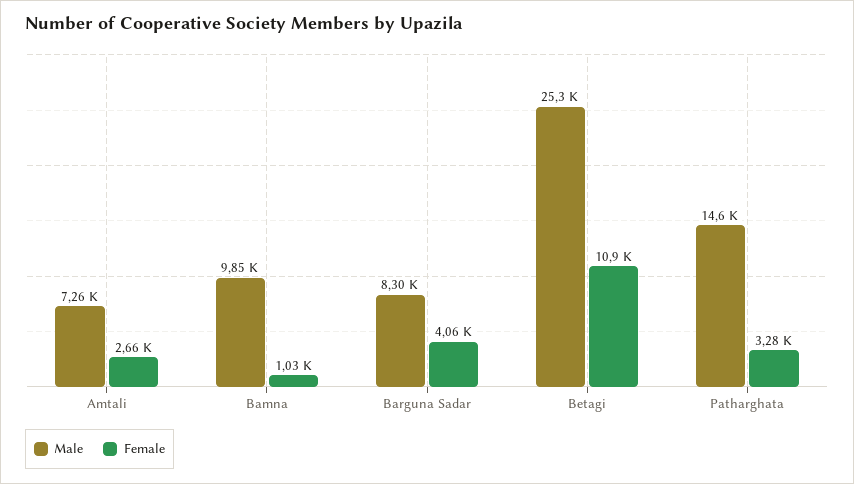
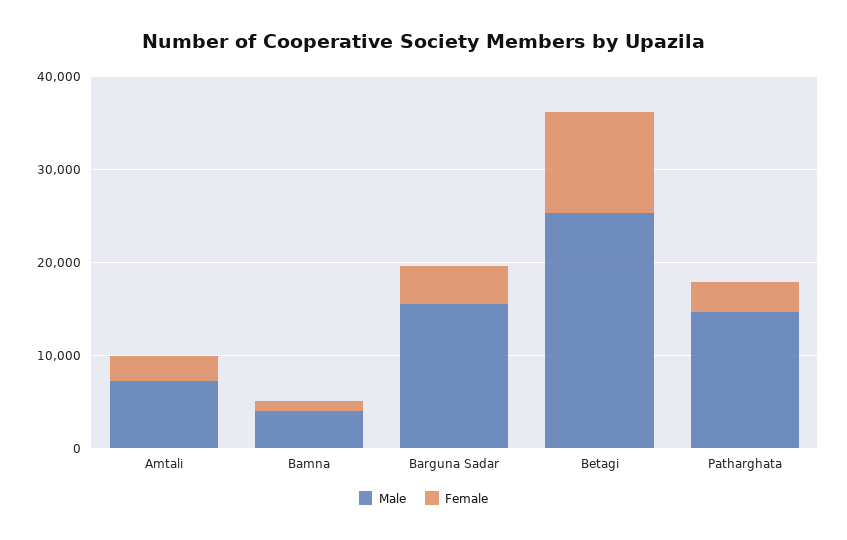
  {
    "Male": {
      "Amtali": 7260,
-     "Bamna": 9850,
+     "Bamna": 4000,
-     "Barguna Sadar": 8300,
+     "Barguna Sadar": 16000,
      "Betagi": 25300,
      "Patharghata": 14600
    },
    "Female": {
      "Amtali": 2660,
      "Bamna": 1030,
      "Barguna Sadar": 4060,
      "Betagi": 10900,
      "Patharghata": 3280
    }
  }

